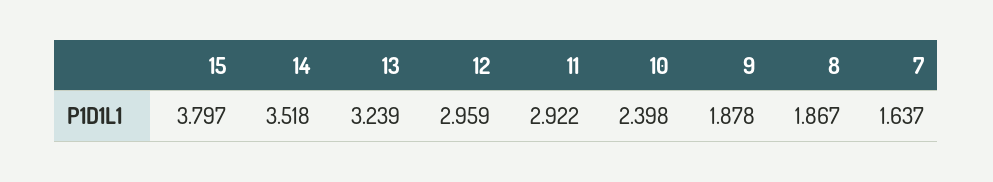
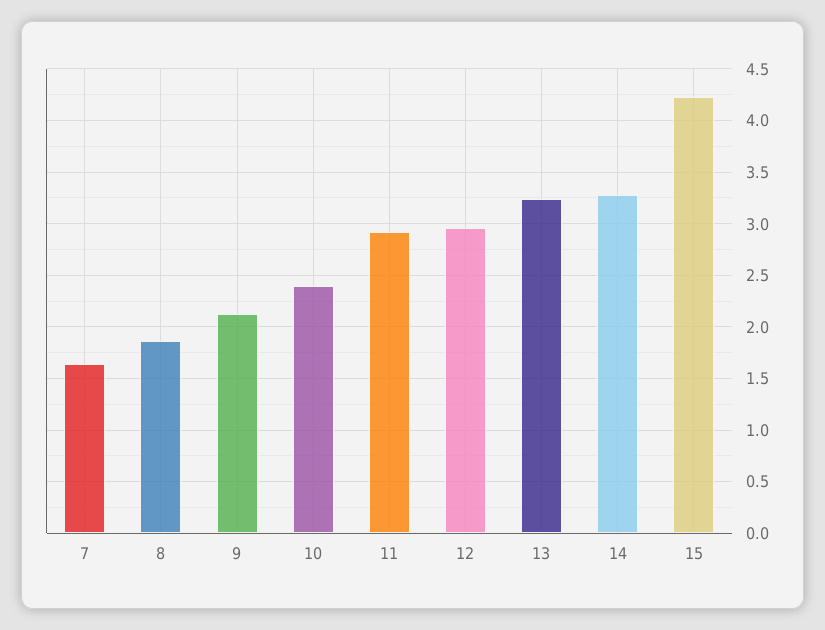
  {
-   "15": 3.797,
+   "15": 4.2,
-   "14": 3.518,
+   "14": 3.3,
    "13": 3.239,
    "12": 2.959,
    "11": 2.922,
    "10": 2.398,
-   "9": 1.878,
+   "9": 2.1,
    "8": 1.867,
    "7": 1.637
  }

